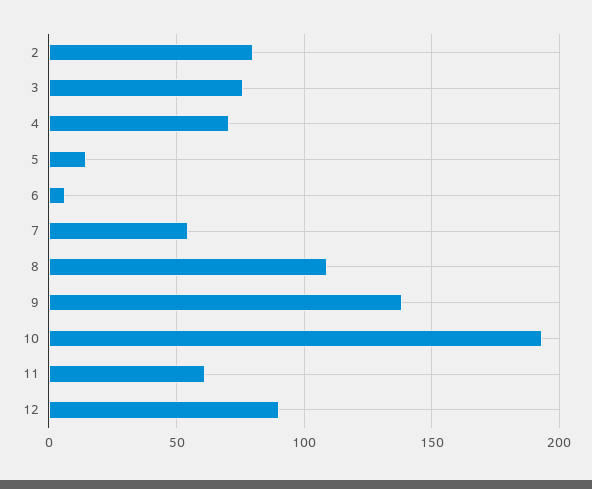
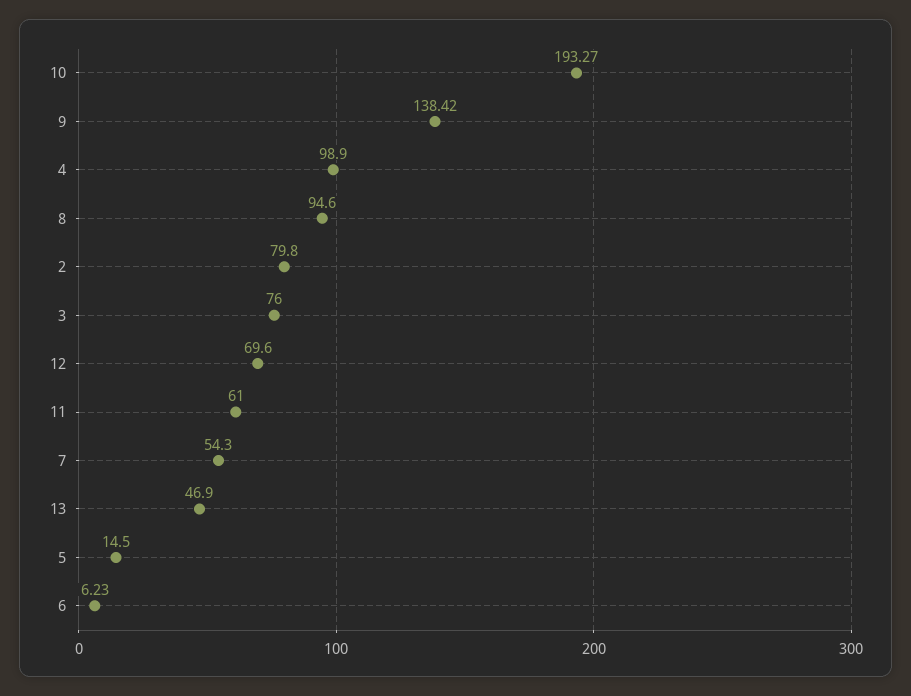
  {
    "2": 79.8,
    "3": 76,
-   "4": 70,
+   "4": 98.9,
    "5": 14.5,
    "6": 6.23,
    "7": 54.3,
-   "8": 110,
+   "8": 94.6,
    "9": 138.42,
    "10": 193.27,
    "11": 61,
-   "12": 90
+   "12": 69.6,
+   "13": 46.9
  }

